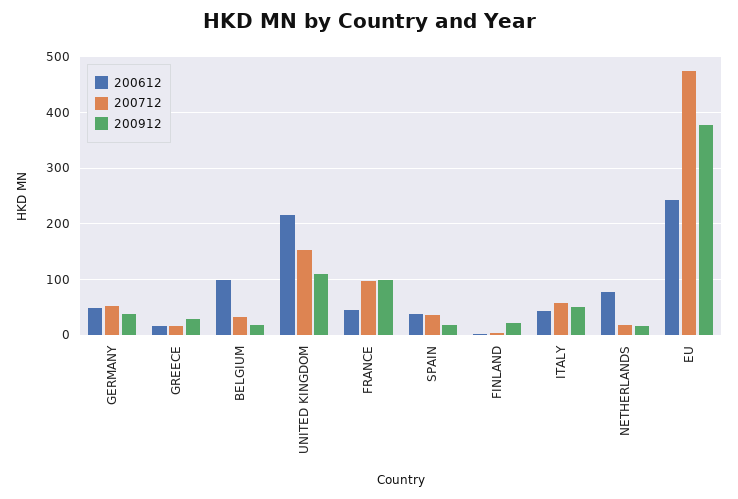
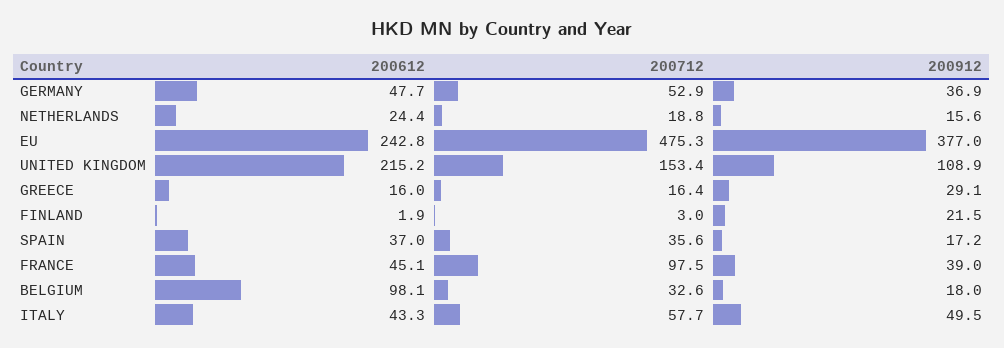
  {
    "200612": {
      "GERMANY": 47.7,
      "GREECE": 16,
      "BELGIUM": 98.1,
      "UNITED KINGDOM": 215.2,
      "FRANCE": 45.1,
      "SPAIN": 37,
      "FINLAND": 1.9,
      "ITALY": 43.3,
-     "NETHERLANDS": 80,
+     "NETHERLANDS": 24.4,
      "EU": 242.8
    },
    "200712": {
      "GERMANY": 52.9,
      "GREECE": 16.4,
      "BELGIUM": 32.6,
      "UNITED KINGDOM": 153.4,
      "FRANCE": 97.5,
      "SPAIN": 35.6,
      "FINLAND": 3,
      "ITALY": 57.7,
      "NETHERLANDS": 18.8,
      "EU": 475.3
    },
    "200912": {
      "GERMANY": 36.9,
      "GREECE": 29.1,
      "BELGIUM": 18,
      "UNITED KINGDOM": 108.9,
-     "FRANCE": 100,
+     "FRANCE": 39,
      "SPAIN": 17.2,
      "FINLAND": 21.5,
      "ITALY": 49.5,
      "NETHERLANDS": 15.6,
      "EU": 377
    }
  }

